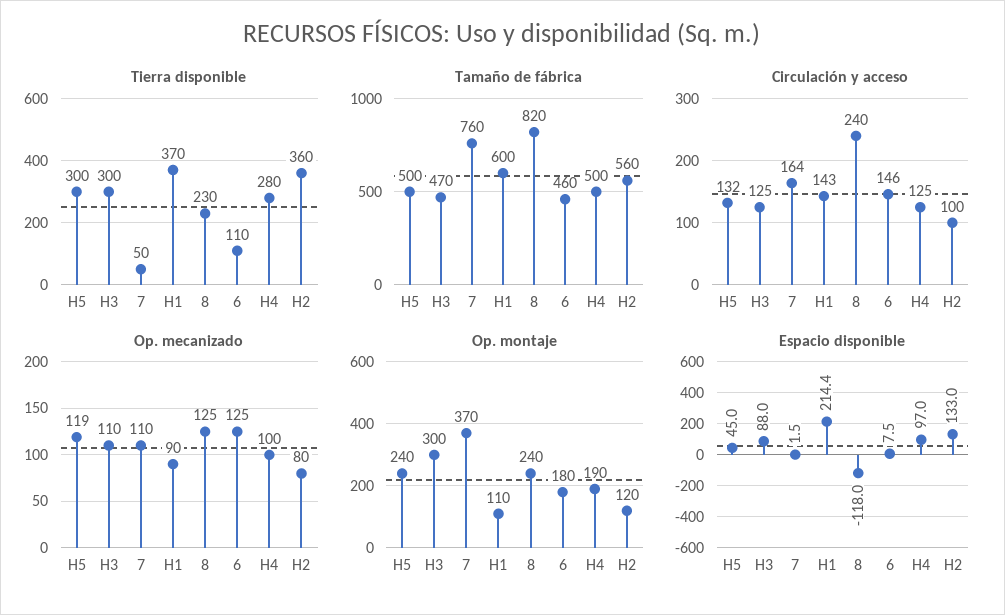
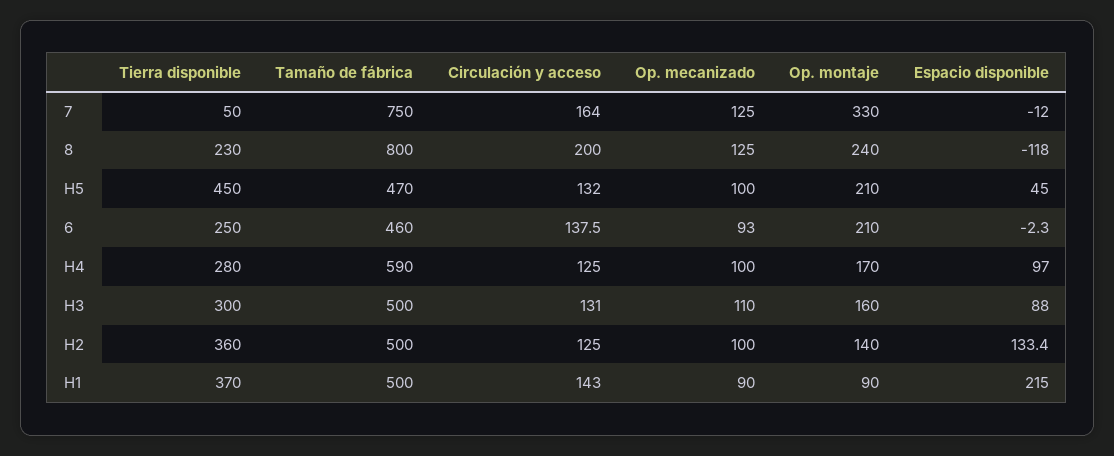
  {
    "Tierra disponible": {
-     "H5": 300,
+     "H5": 450,
      "H3": 300,
      "7": 50,
      "H1": 370,
      "8": 230,
-     "6": 110,
+     "6": 250,
      "H4": 280,
      "H2": 360
    },
    "Tamaño de fábrica": {
-     "H5": 500,
+     "H5": 470,
-     "H3": 470,
+     "H3": 500,
-     "7": 760,
+     "7": 750,
-     "H1": 600,
+     "H1": 500,
-     "8": 820,
+     "8": 800,
      "6": 460,
-     "H4": 500,
+     "H4": 590,
-     "H2": 560
+     "H2": 500
    },
    "Circulación y acceso": {
      "H5": 132,
-     "H3": 125,
+     "H3": 131,
      "7": 164,
      "H1": 143,
-     "8": 240,
+     "8": 200,
-     "6": 146,
+     "6": 137.5,
      "H4": 125,
-     "H2": 100
+     "H2": 125
    },
    "Op. mecanizado": {
-     "H5": 119,
+     "H5": 100,
      "H3": 110,
-     "7": 110,
+     "7": 125,
      "H1": 90,
      "8": 125,
-     "6": 125,
+     "6": 93,
      "H4": 100,
-     "H2": 80
+     "H2": 100
    },
    "Op. montaje": {
-     "H5": 240,
+     "H5": 210,
-     "H3": 300,
+     "H3": 160,
-     "7": 370,
+     "7": 330,
-     "H1": 110,
+     "H1": 90,
      "8": 240,
-     "6": 180,
+     "6": 210,
-     "H4": 190,
+     "H4": 170,
-     "H2": 120
+     "H2": 140
    },
    "Espacio disponible": {
      "H5": 45,
      "H3": 88,
-     "7": 1.5,
+     "7": -12,
-     "H1": 214.4,
+     "H1": 215,
      "8": -118,
-     "6": 7.5,
+     "6": -2.3,
      "H4": 97,
-     "H2": 133
+     "H2": 133.4
    }
  }

